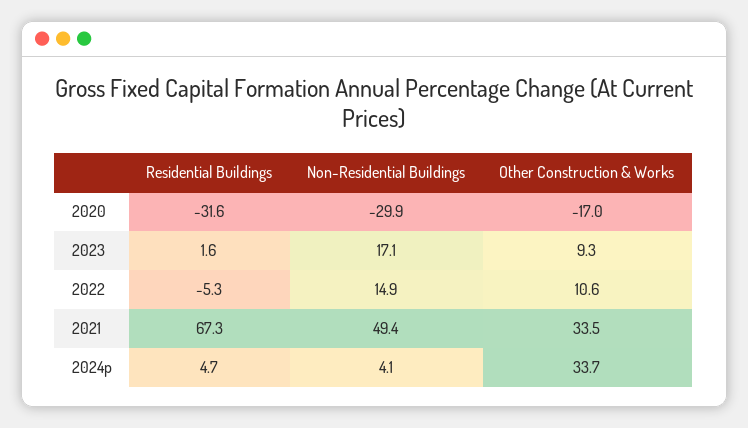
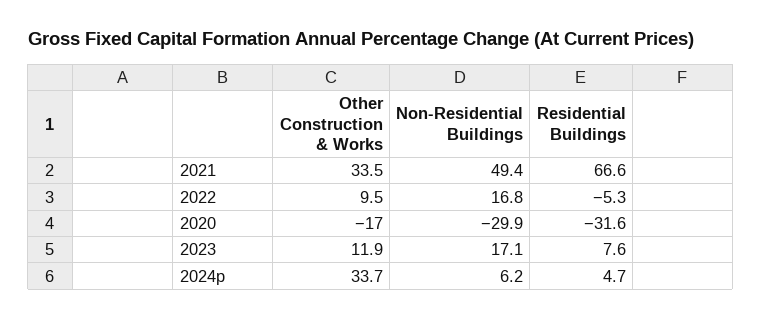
  {
    "Residential Buildings": {
      "2020": -31.6,
-     "2023": 1.6,
+     "2023": 7.6,
      "2022": -5.3,
-     "2021": 67.3,
+     "2021": 66.6,
      "2024p": 4.7
    },
    "Non-Residential Buildings": {
      "2020": -29.9,
      "2023": 17.1,
-     "2022": 14.9,
+     "2022": 16.8,
      "2021": 49.4,
-     "2024p": 4.1
+     "2024p": 6.2
    },
    "Other Construction & Works": {
      "2020": -17,
-     "2023": 9.3,
+     "2023": 11.9,
-     "2022": 10.6,
+     "2022": 9.5,
      "2021": 33.5,
      "2024p": 33.7
    }
  }

